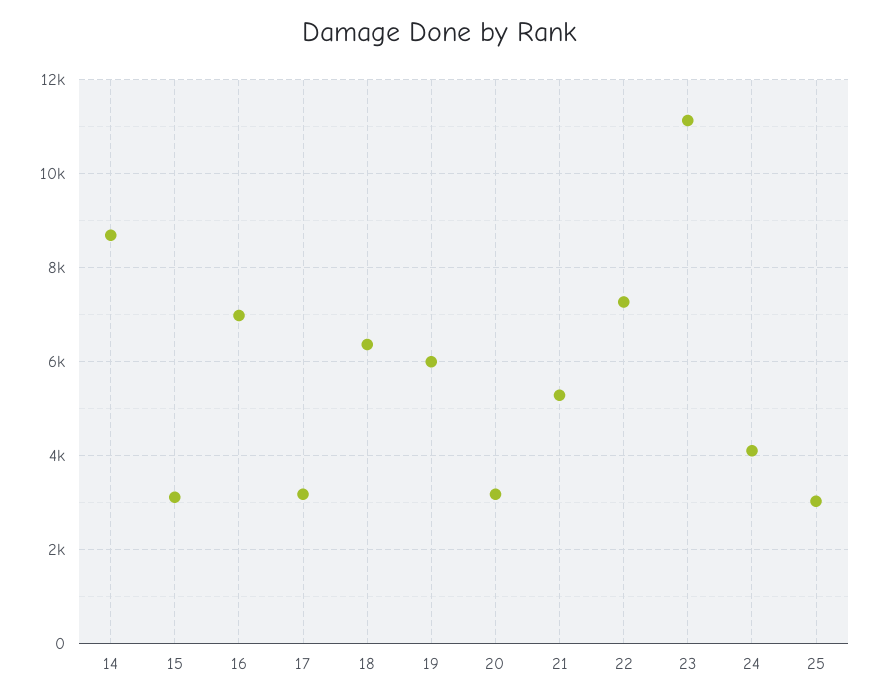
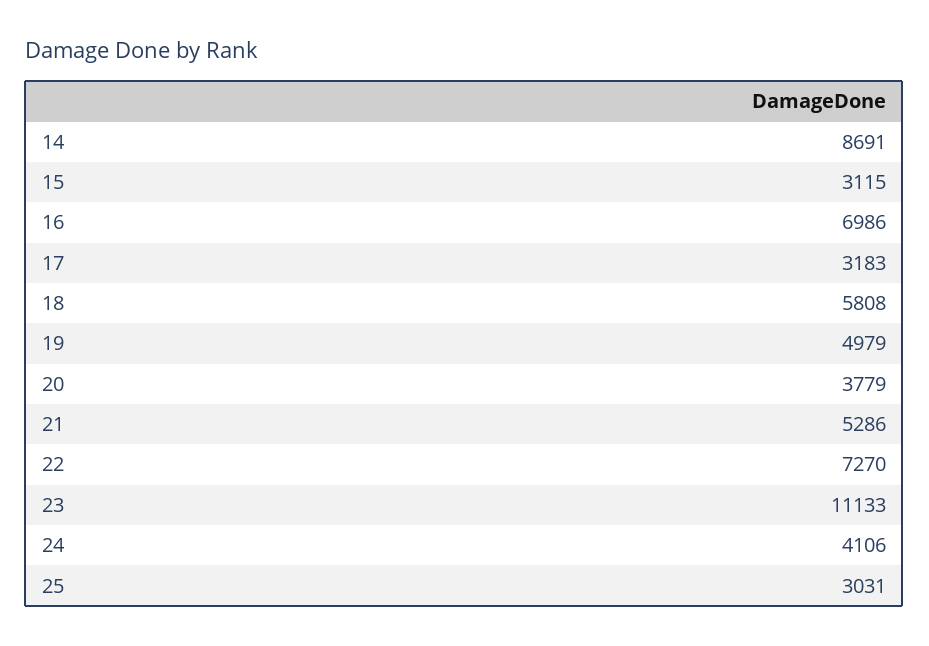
  {
    "14": 8691,
    "15": 3115,
    "16": 6986,
    "17": 3183,
-   "18": 6400,
+   "18": 5808,
-   "19": 6000,
+   "19": 4979,
-   "20": 3200,
+   "20": 3779,
    "21": 5286,
    "22": 7270,
    "23": 11133,
    "24": 4106,
    "25": 3031
  }

